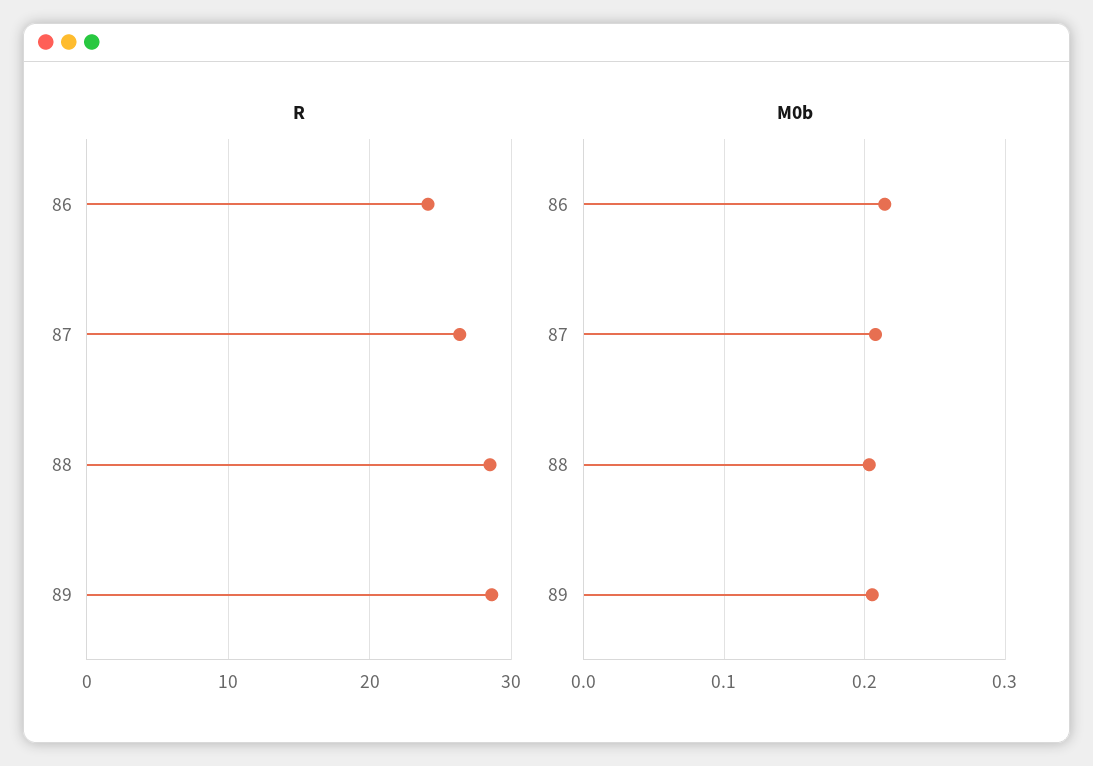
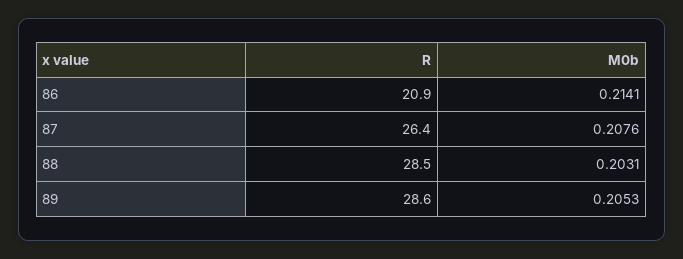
  {
    "R": {
-     "86": 24,
+     "86": 20.9,
      "87": 26.4,
      "88": 28.5,
      "89": 28.6
    },
    "M0b": {
      "86": 0.2141,
      "87": 0.2076,
      "88": 0.2031,
      "89": 0.2053
    }
  }

